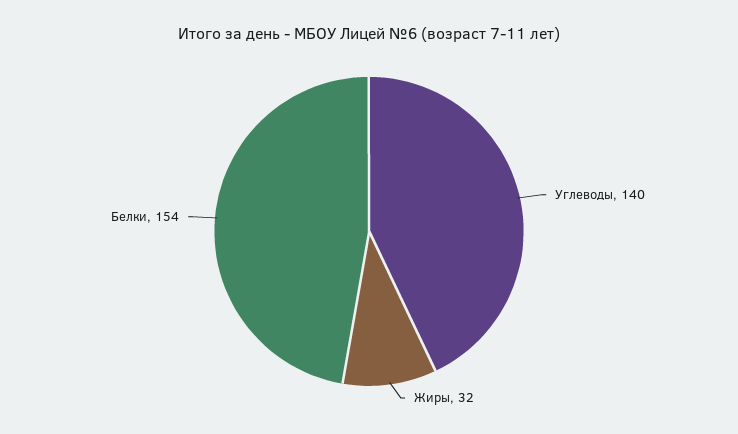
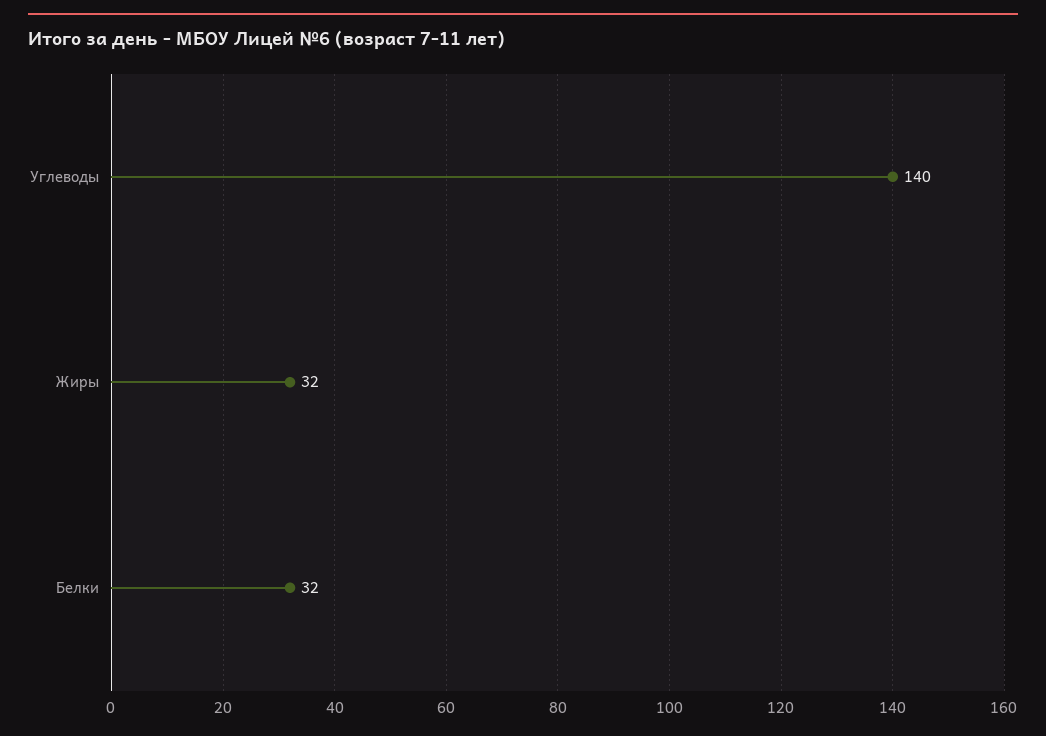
  {
    "Углеводы": 140,
    "Жиры": 32,
-   "Белки": 154
+   "Белки": 32
  }

